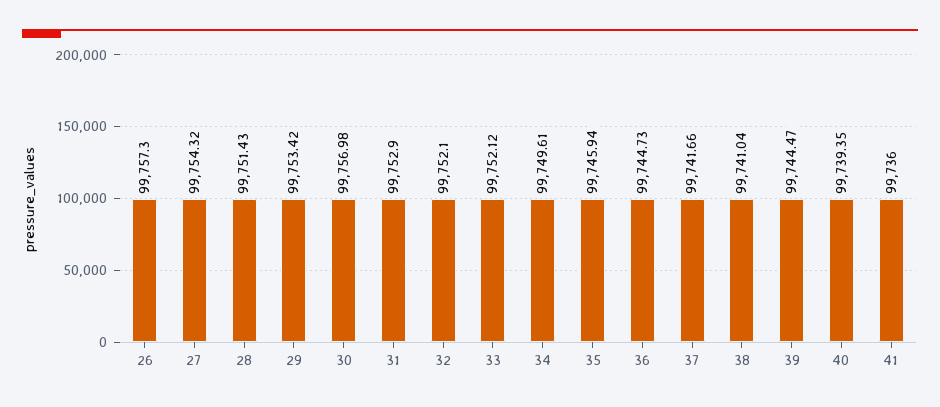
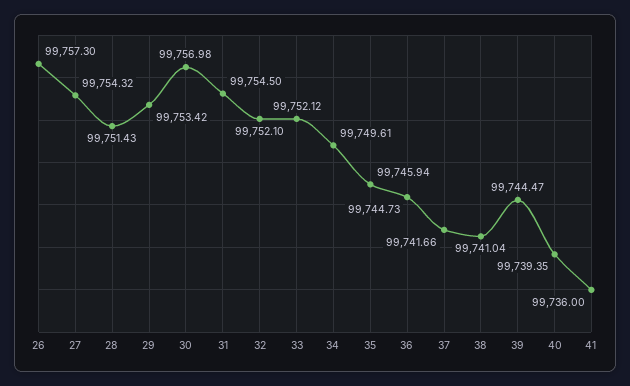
  {
    "26": 99757.3,
    "27": 99754.32,
    "28": 99751.43,
    "29": 99753.42,
    "30": 99756.98,
-   "31": 99752.9,
+   "31": 99754.5,
    "32": 99752.1,
    "33": 99752.12,
    "34": 99749.61,
    "35": 99745.94,
    "36": 99744.73,
    "37": 99741.66,
    "38": 99741.04,
    "39": 99744.47,
    "40": 99739.35,
    "41": 99736
  }

